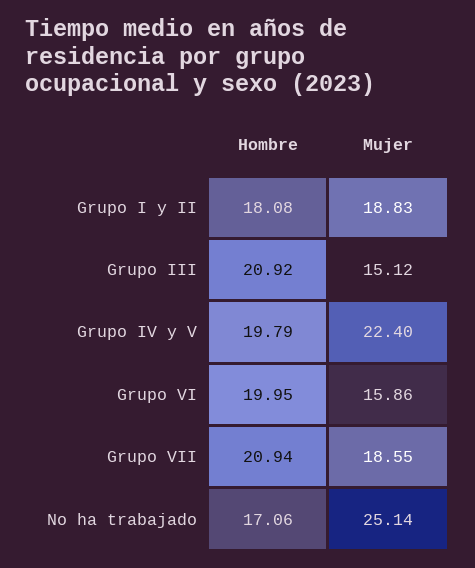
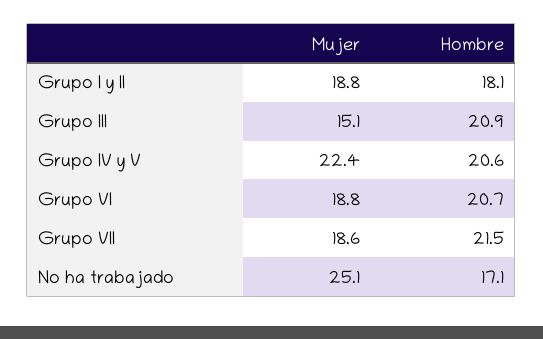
  {
    "Hombre": {
      "Grupo I y II": 18.08,
      "Grupo III": 20.92,
-     "Grupo IV y V": 19.79,
+     "Grupo IV y V": 20.6,
-     "Grupo VI": 19.95,
+     "Grupo VI": 20.7,
-     "Grupo VII": 20.94,
+     "Grupo VII": 21.5,
      "No ha trabajado": 17.06
    },
    "Mujer": {
      "Grupo I y II": 18.83,
      "Grupo III": 15.12,
      "Grupo IV y V": 22.4,
-     "Grupo VI": 15.86,
+     "Grupo VI": 18.8,
      "Grupo VII": 18.55,
      "No ha trabajado": 25.14
    }
  }

